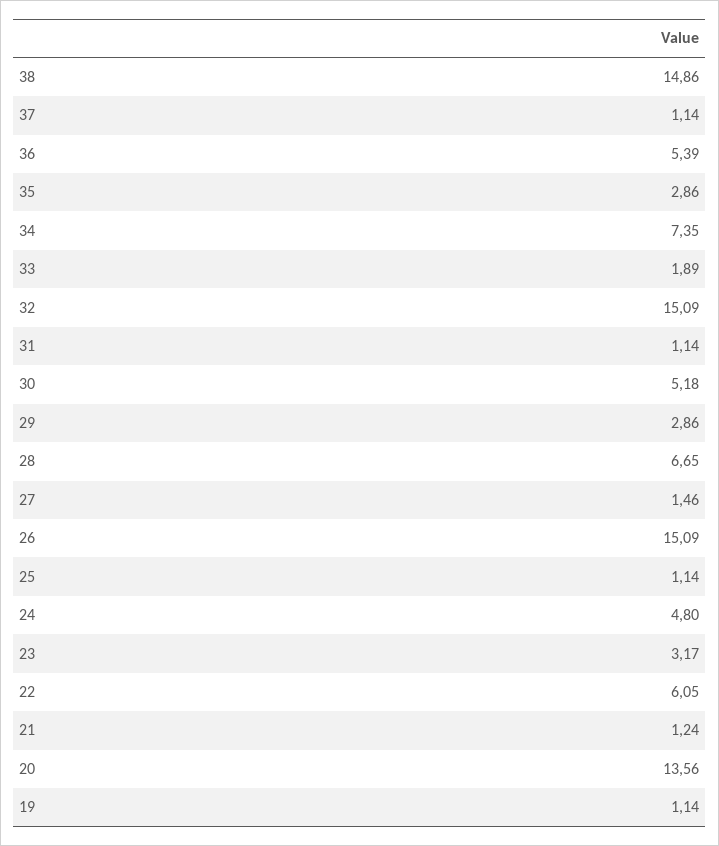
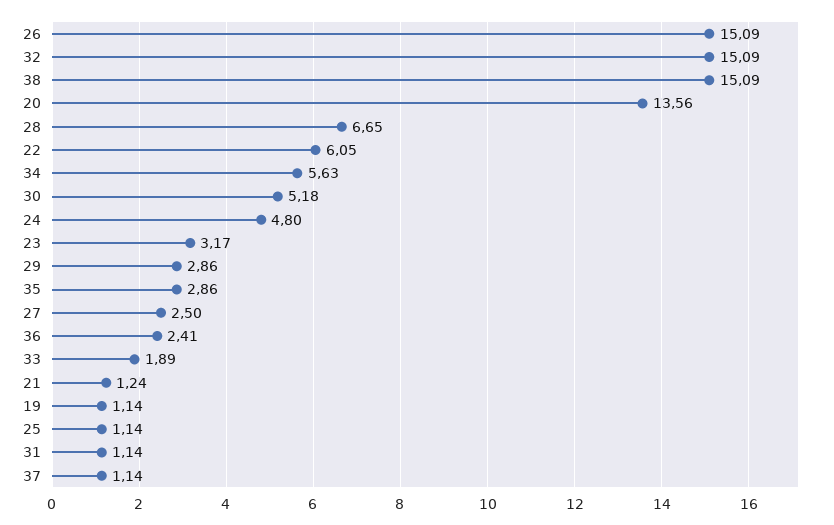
  {
-   "38": 14.86,
+   "38": 15.09,
    "37": 1.14,
-   "36": 5.39,
+   "36": 2.41,
    "35": 2.86,
-   "34": 7.35,
+   "34": 5.63,
    "33": 1.89,
    "32": 15.09,
    "31": 1.14,
    "30": 5.18,
    "29": 2.86,
    "28": 6.65,
-   "27": 1.46,
+   "27": 2.5,
    "26": 15.09,
    "25": 1.14,
    "24": 4.8,
    "23": 3.17,
    "22": 6.05,
    "21": 1.24,
    "20": 13.56,
    "19": 1.14
  }

